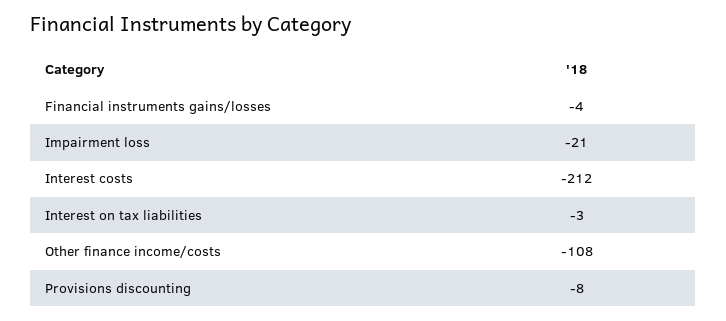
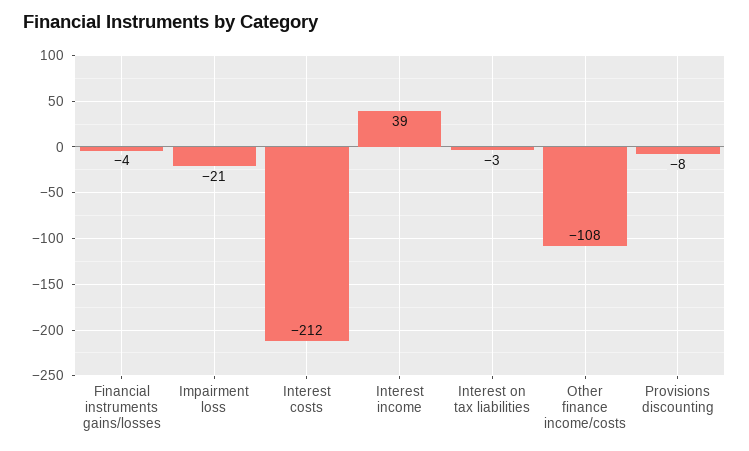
  {
    "Financial instruments gains/losses": -4,
    "Impairment loss": -21,
    "Interest costs": -212,
    "Interest on tax liabilities": -3,
    "Other finance income/costs": -108,
-   "Provisions discounting": -8
+   "Provisions discounting": -8,
+   "Interest income": 39
  }

